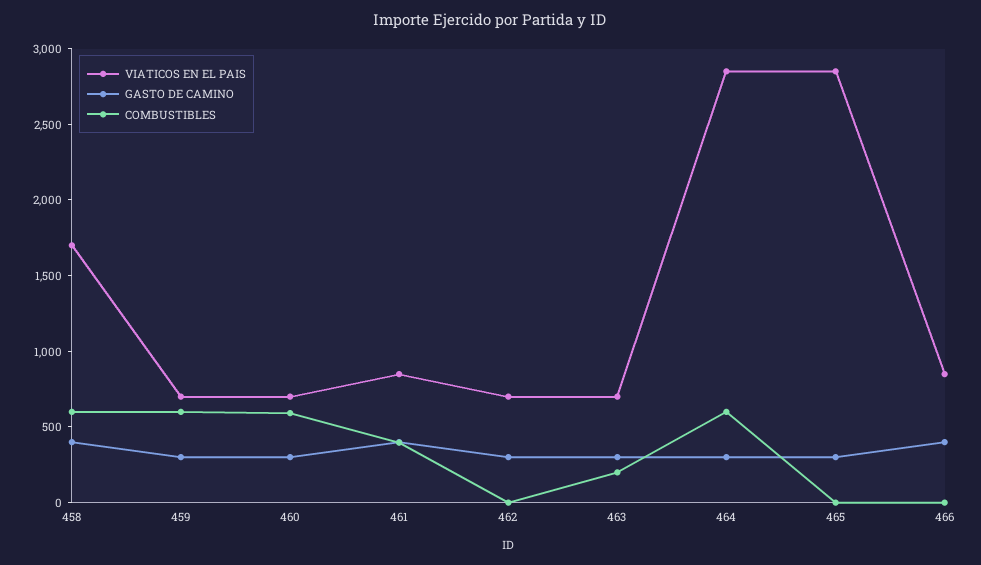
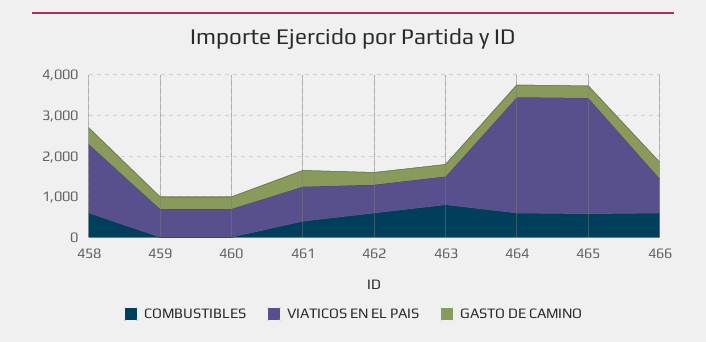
  {
    "VIATICOS EN EL PAIS": {
      "458": 1700,
      "459": 700,
      "460": 700,
      "461": 900,
      "462": 700,
      "463": 700,
      "464": 2900,
      "465": 2900,
      "466": 900
    },
    "GASTO DE CAMINO": {
      "458": 400,
      "459": 300,
      "460": 300,
      "461": 400,
      "462": 300,
      "463": 300,
      "464": 300,
      "465": 300,
      "466": 400
    },
    "COMBUSTIBLES": {
      "458": 600,
-     "459": 600,
+     "459": 0,
-     "460": 600,
+     "460": 0,
      "461": 400,
-     "462": 0,
+     "462": 600,
-     "463": 200,
+     "463": 800,
      "464": 600,
-     "465": 0,
+     "465": 600,
-     "466": 0
+     "466": 600
    }
  }

